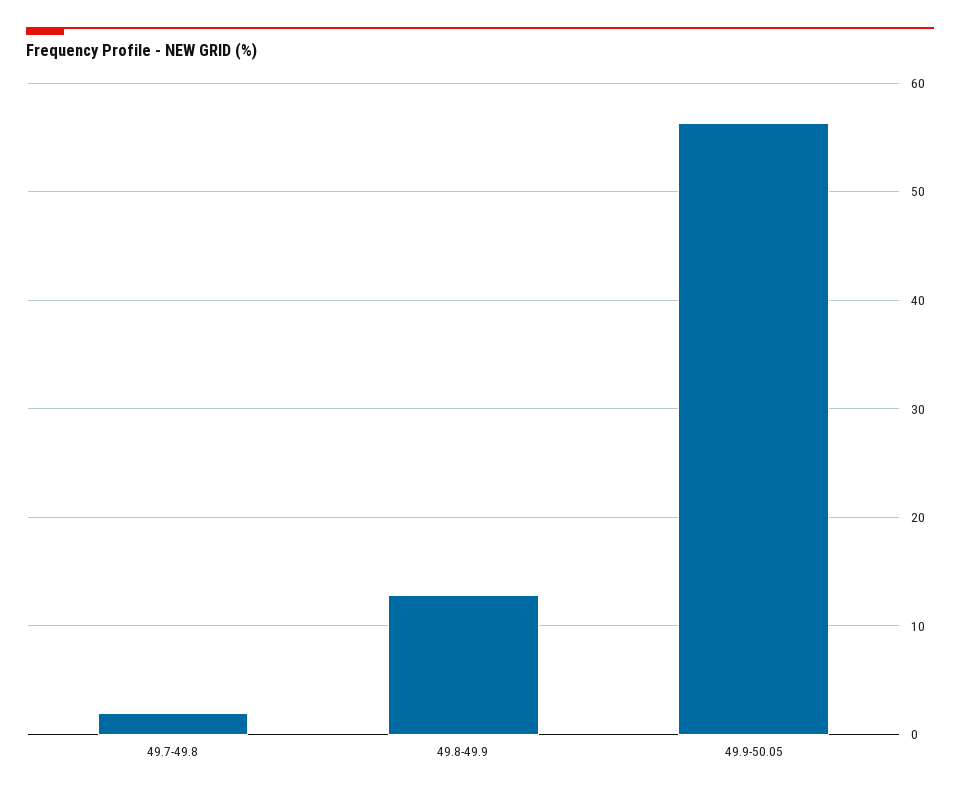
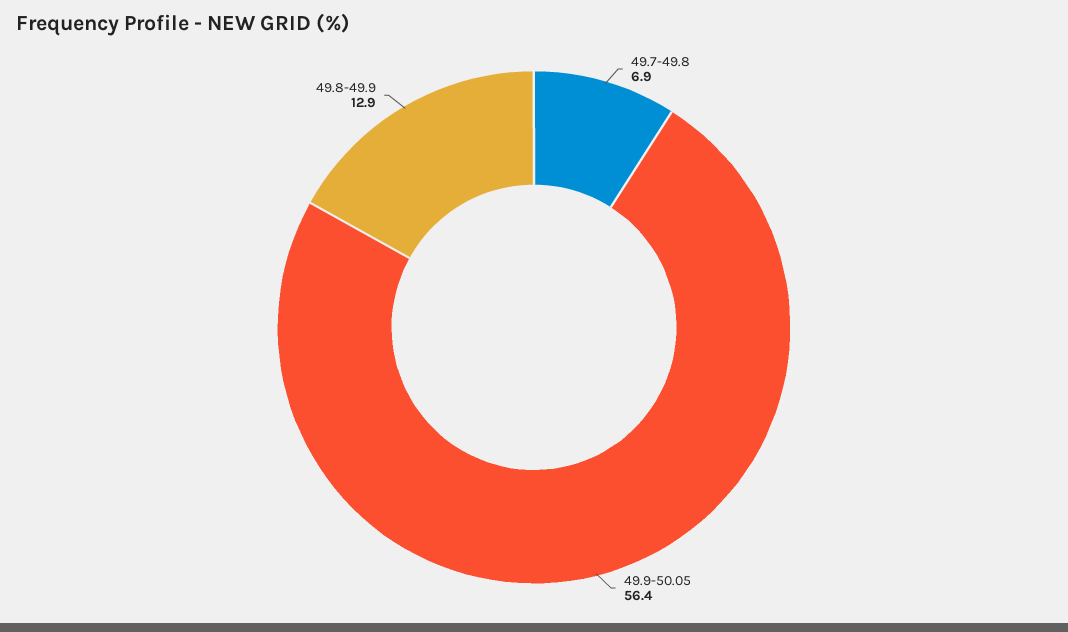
  {
-   "49.7-49.8": 2,
+   "49.7-49.8": 6.9,
    "49.8-49.9": 12.9,
    "49.9-50.05": 56.4
  }

